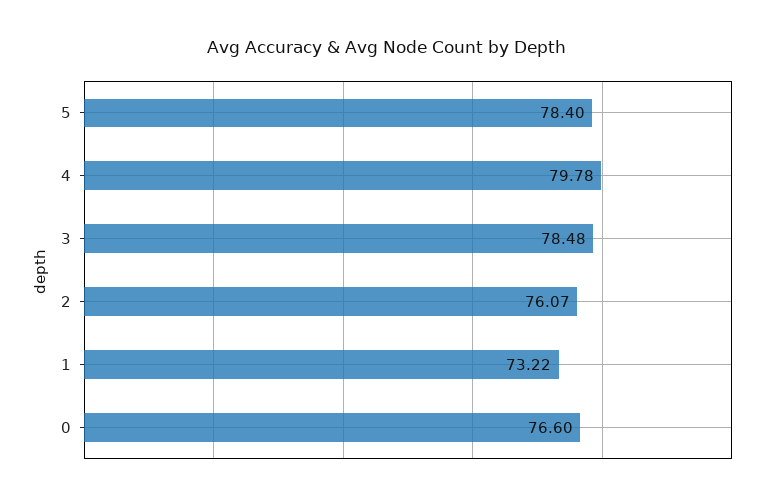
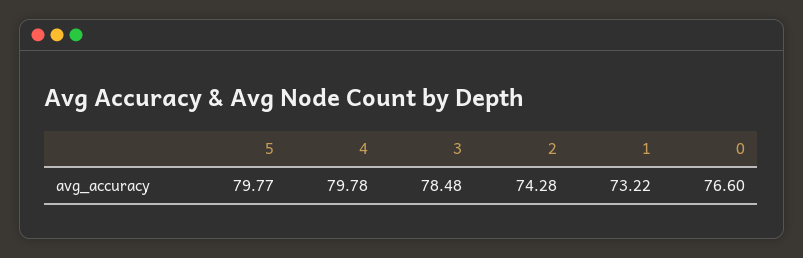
  {
-   "5": 78.4,
+   "5": 79.77,
    "4": 79.78,
    "3": 78.48,
-   "2": 76.07,
+   "2": 74.28,
    "1": 73.22,
    "0": 76.6
  }

